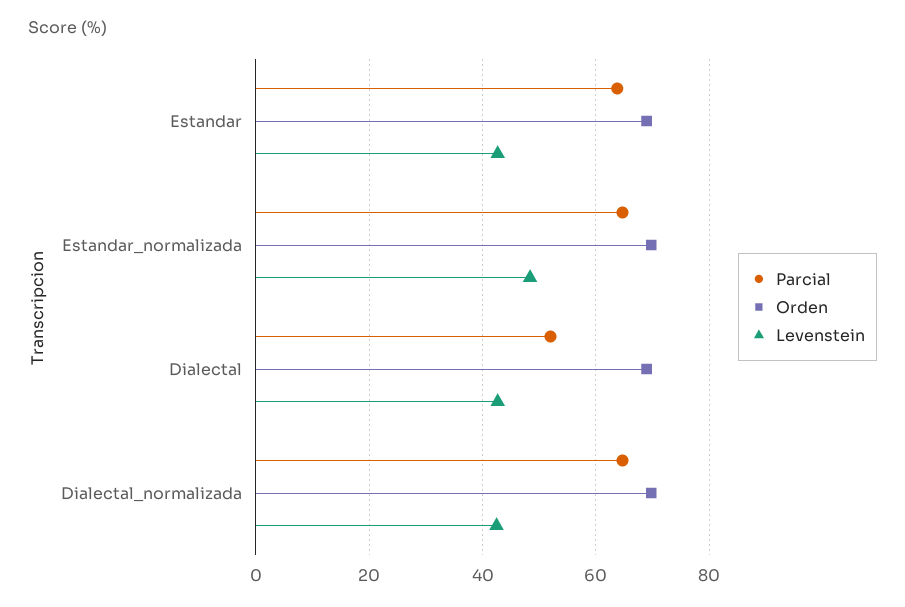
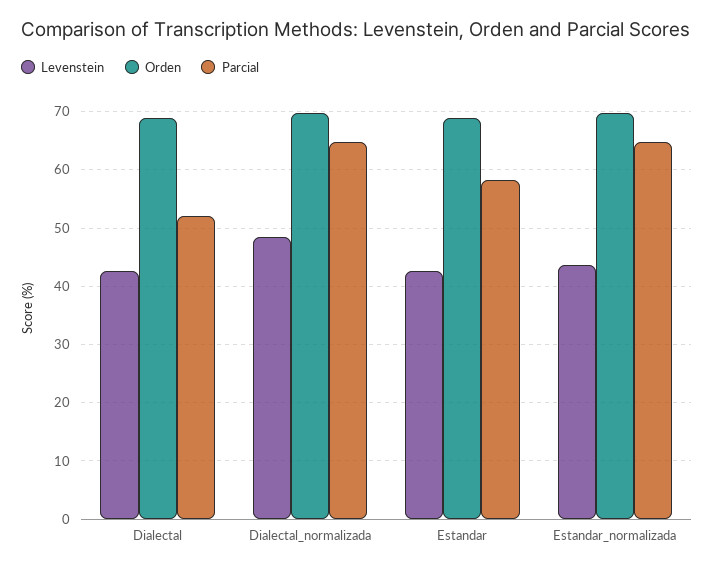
  {
    "Parcial": {
-     "Estandar": 64,
+     "Estandar": 58,
      "Estandar_normalizada": 64,
      "Dialectal": 52,
      "Dialectal_normalizada": 64
    },
    "Orden": {
      "Estandar": 68,
      "Estandar_normalizada": 70,
      "Dialectal": 68,
      "Dialectal_normalizada": 70
    },
    "Levenstein": {
      "Estandar": 42,
-     "Estandar_normalizada": 48,
+     "Estandar_normalizada": 44,
      "Dialectal": 42,
-     "Dialectal_normalizada": 42
+     "Dialectal_normalizada": 48
    }
  }

